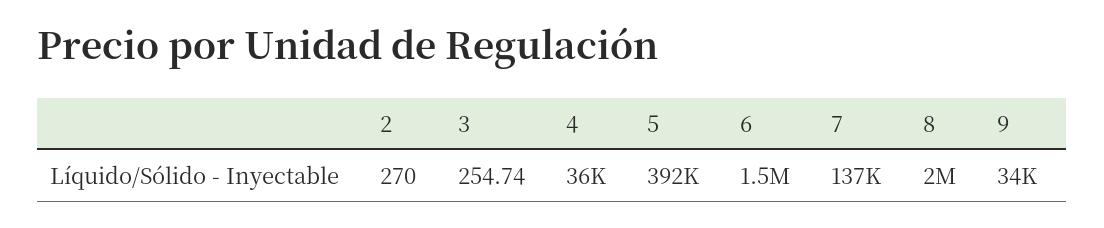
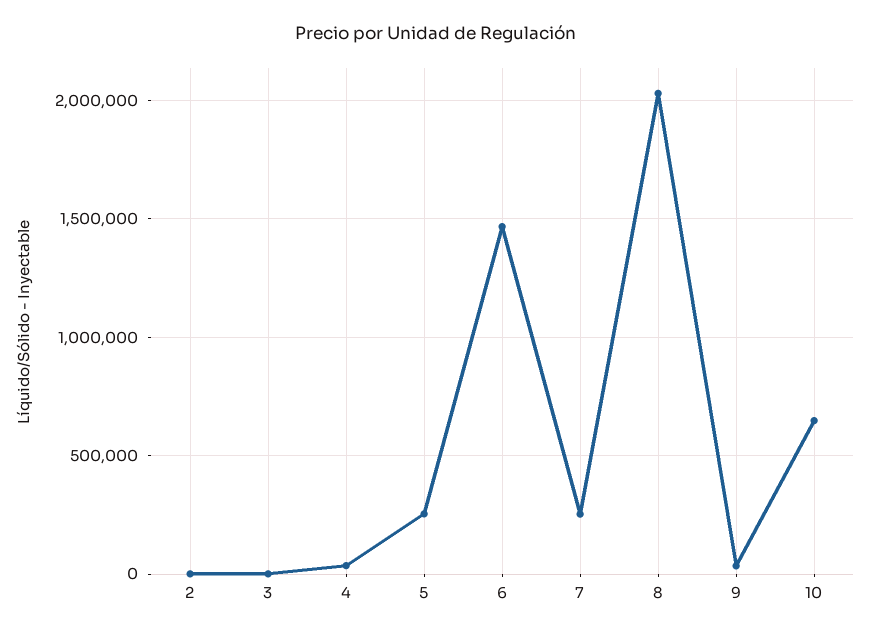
  {
    "2": 270,
    "3": 254.74,
    "4": 36000,
-   "5": 392000,
+   "5": 250000,
    "6": 1500000,
-   "7": 137000,
+   "7": 250000,
    "8": 2000000,
-   "9": 34000
+   "9": 34000,
+   "10": 650000
  }

